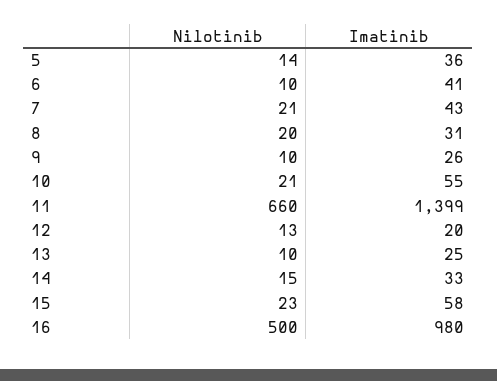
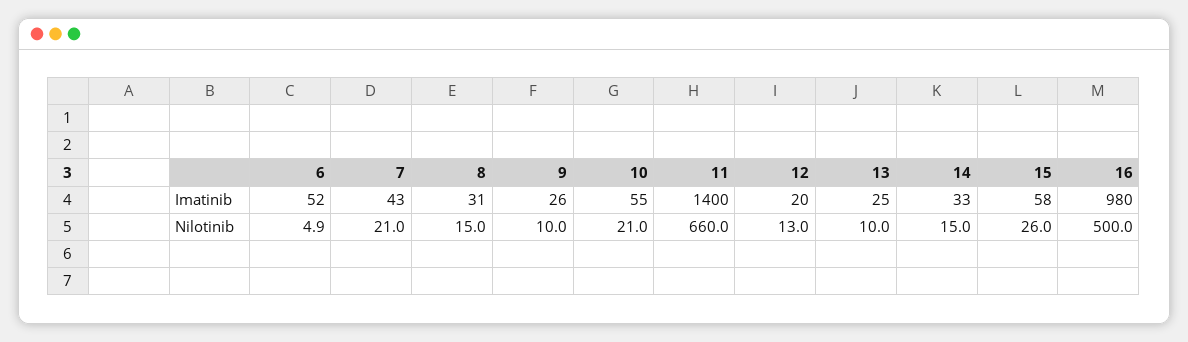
  {
    "Nilotinib": {
-     "5": 14,
-     "6": 10,
+     "6": 4.9,
      "7": 21,
-     "8": 20,
+     "8": 15,
      "9": 10,
      "10": 21,
      "11": 660,
      "12": 13,
      "13": 10,
      "14": 15,
-     "15": 23,
+     "15": 26,
      "16": 500
    },
    "Imatinib": {
-     "5": 36,
-     "6": 41,
+     "6": 52,
      "7": 43,
      "8": 31,
      "9": 26,
      "10": 55,
-     "11": 1399,
+     "11": 1400,
      "12": 20,
      "13": 25,
      "14": 33,
      "15": 58,
      "16": 980
    }
  }

